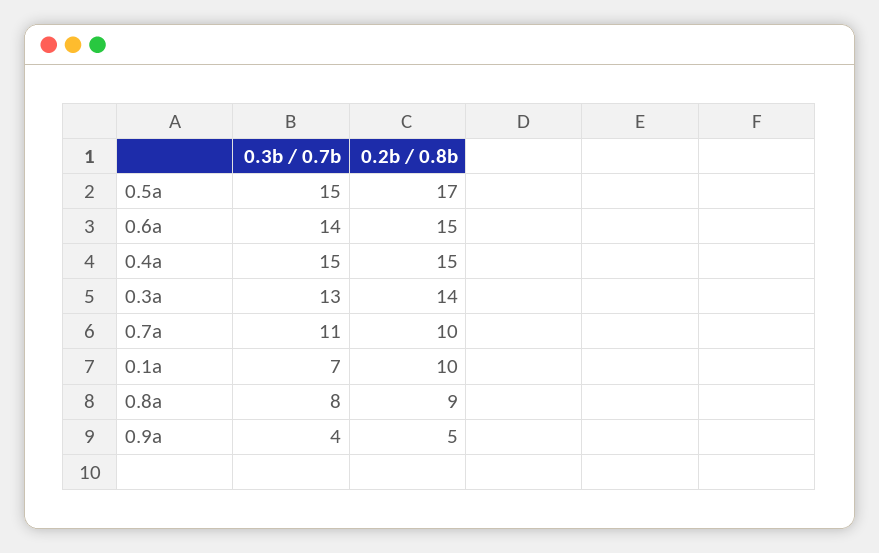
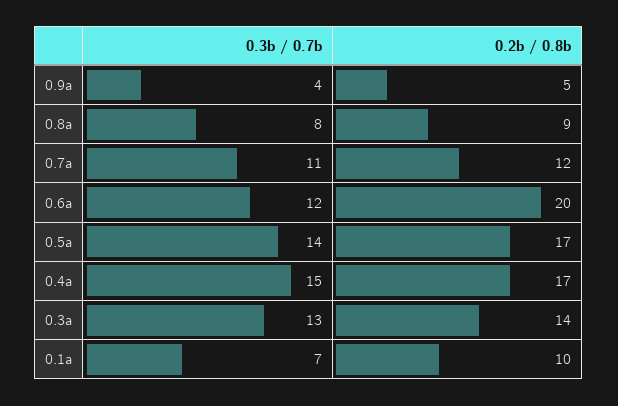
  {
    "0.3b / 0.7b": {
-     "0.5a": 15,
+     "0.5a": 14,
-     "0.6a": 14,
+     "0.6a": 12,
      "0.4a": 15,
      "0.3a": 13,
      "0.7a": 11,
      "0.1a": 7,
      "0.8a": 8,
      "0.9a": 4
    },
    "0.2b / 0.8b": {
      "0.5a": 17,
-     "0.6a": 15,
+     "0.6a": 20,
-     "0.4a": 15,
+     "0.4a": 17,
      "0.3a": 14,
-     "0.7a": 10,
+     "0.7a": 12,
      "0.1a": 10,
      "0.8a": 9,
      "0.9a": 5
    }
  }

